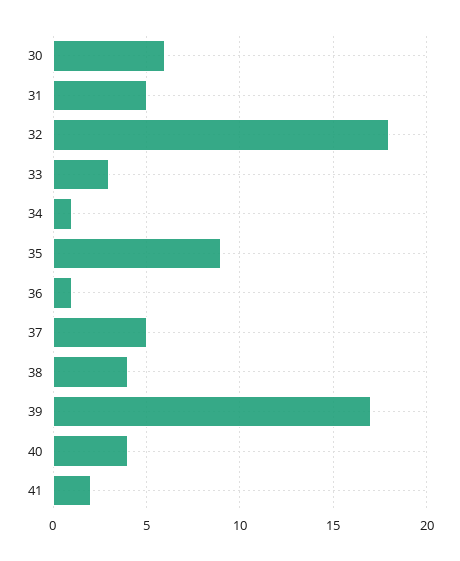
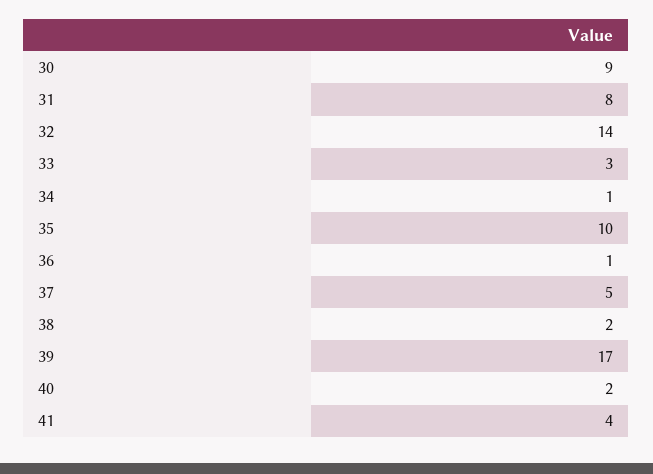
  {
-   "30": 6,
+   "30": 9,
-   "31": 5,
+   "31": 8,
-   "32": 18,
+   "32": 14,
    "33": 3,
    "34": 1,
-   "35": 9,
+   "35": 10,
    "36": 1,
    "37": 5,
-   "38": 4,
+   "38": 2,
    "39": 17,
-   "40": 4,
+   "40": 2,
-   "41": 2
+   "41": 4
  }

